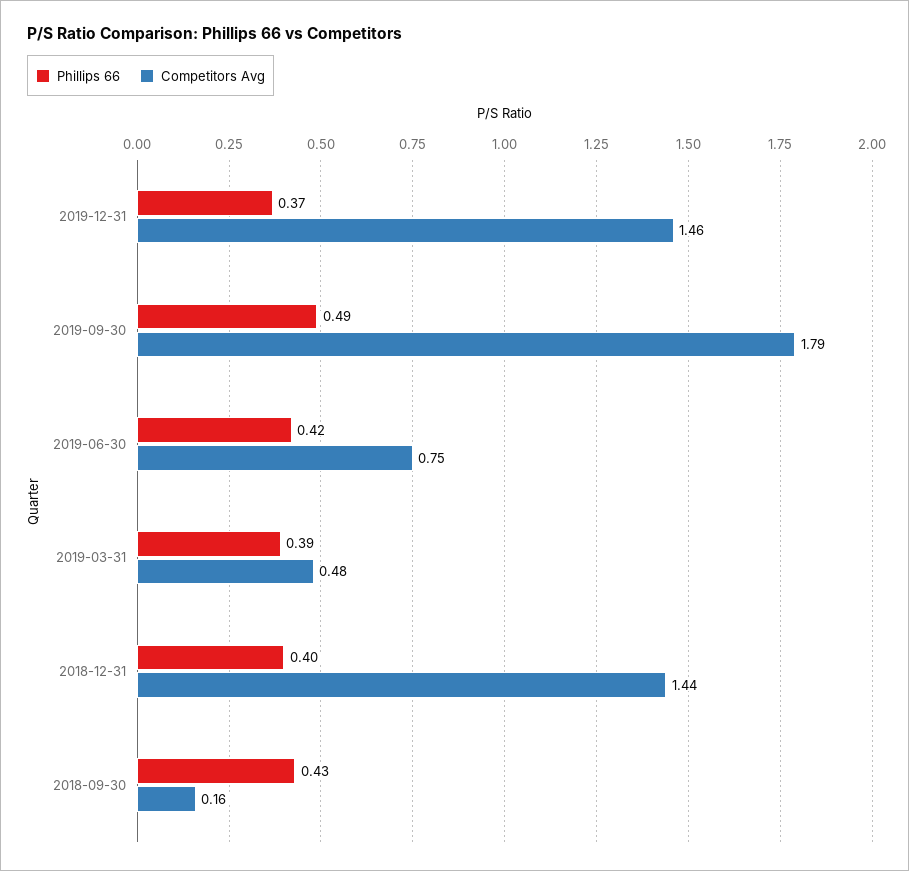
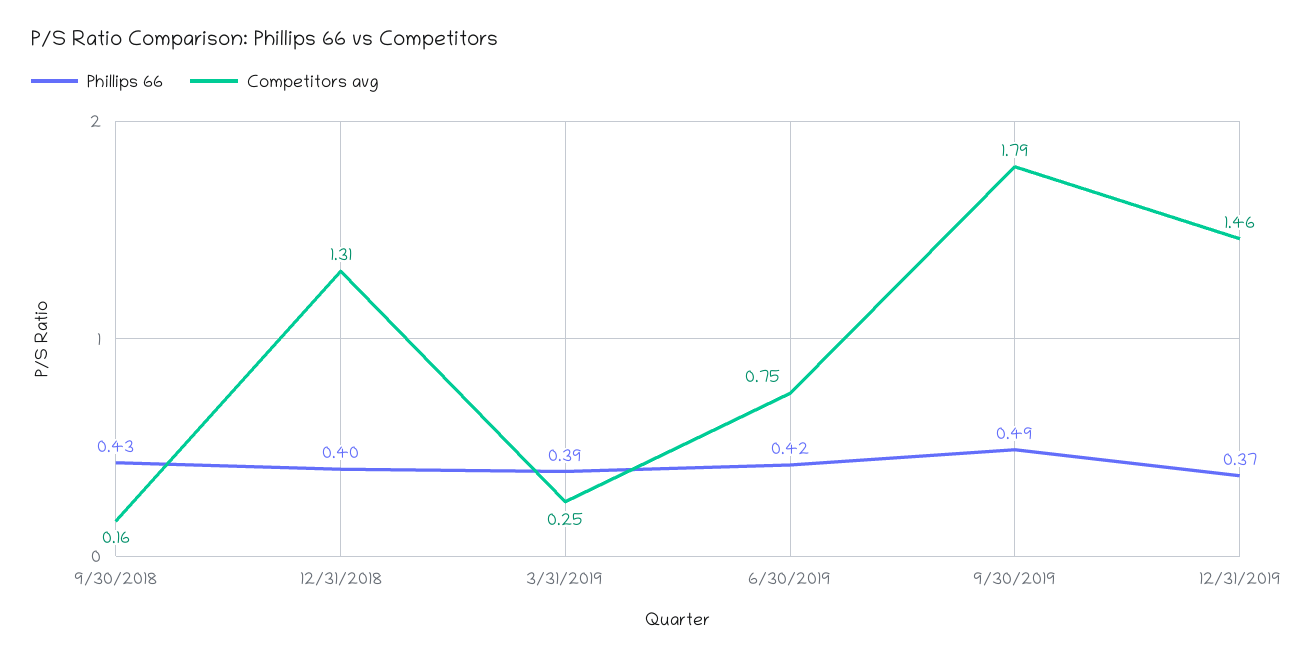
  {
    "Phillips 66": {
      "2019-12-31": 0.37,
      "2019-09-30": 0.49,
      "2019-06-30": 0.42,
      "2019-03-31": 0.39,
      "2018-12-31": 0.4,
      "2018-09-30": 0.43
    },
    "Competitors Avg": {
      "2019-12-31": 1.46,
      "2019-09-30": 1.79,
      "2019-06-30": 0.75,
-     "2019-03-31": 0.48,
+     "2019-03-31": 0.25,
-     "2018-12-31": 1.44,
+     "2018-12-31": 1.31,
      "2018-09-30": 0.16
    }
  }

